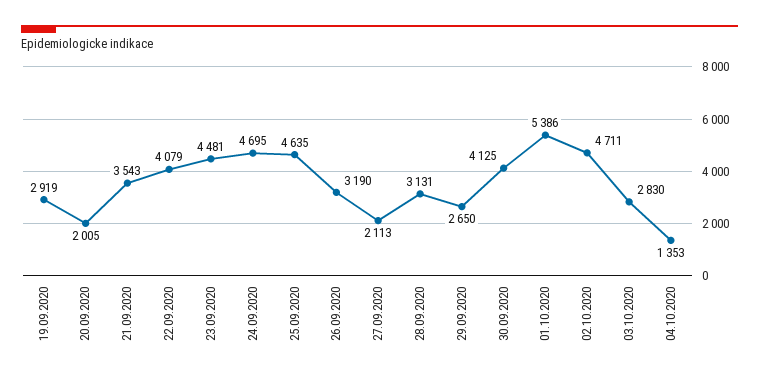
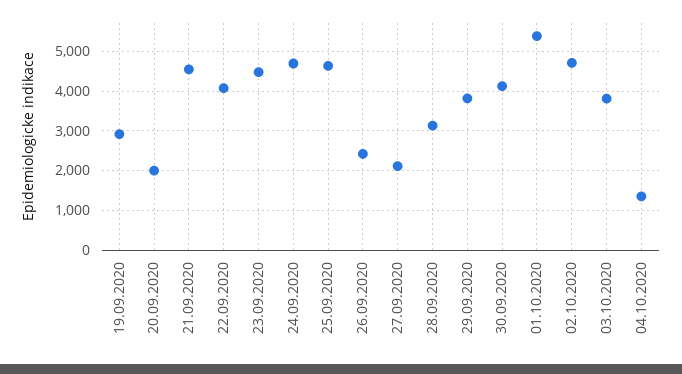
  {
    "19.09.2020": 2919,
    "20.09.2020": 2005,
-   "21.09.2020": 3543,
+   "21.09.2020": 4600,
    "22.09.2020": 4079,
    "23.09.2020": 4481,
    "24.09.2020": 4695,
    "25.09.2020": 4635,
-   "26.09.2020": 3190,
+   "26.09.2020": 2400,
    "27.09.2020": 2113,
    "28.09.2020": 3131,
-   "29.09.2020": 2650,
+   "29.09.2020": 3800,
    "30.09.2020": 4125,
    "01.10.2020": 5386,
    "02.10.2020": 4711,
-   "03.10.2020": 2830,
+   "03.10.2020": 3800,
    "04.10.2020": 1353
  }

